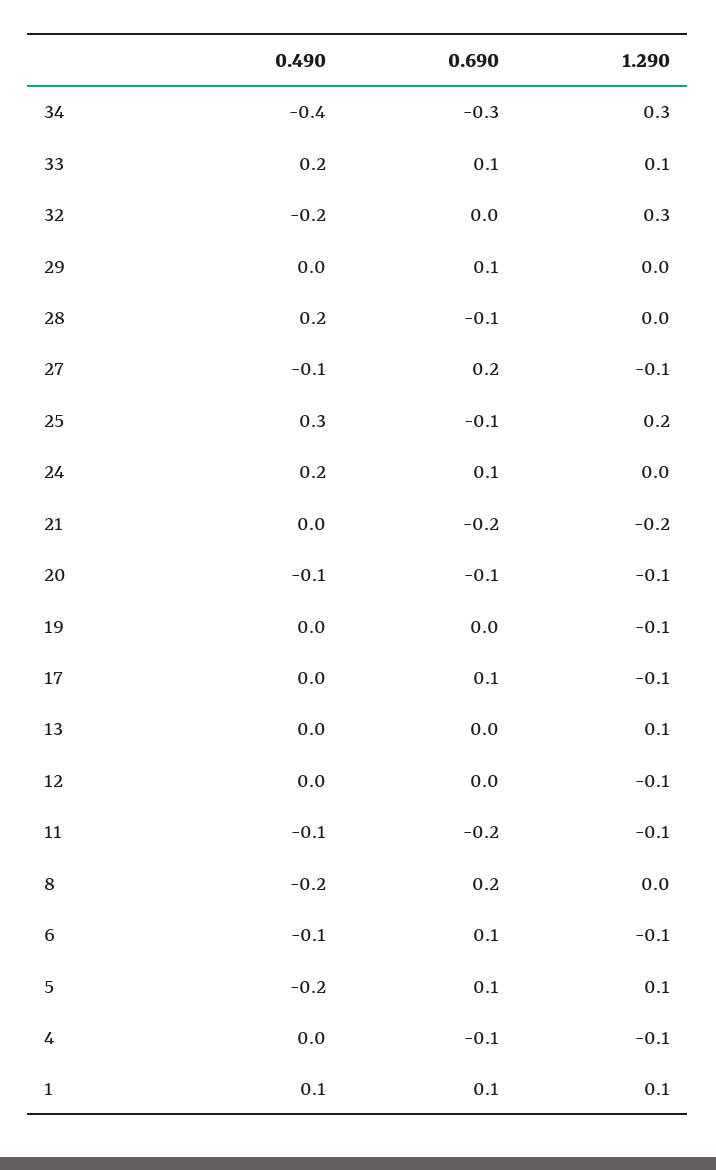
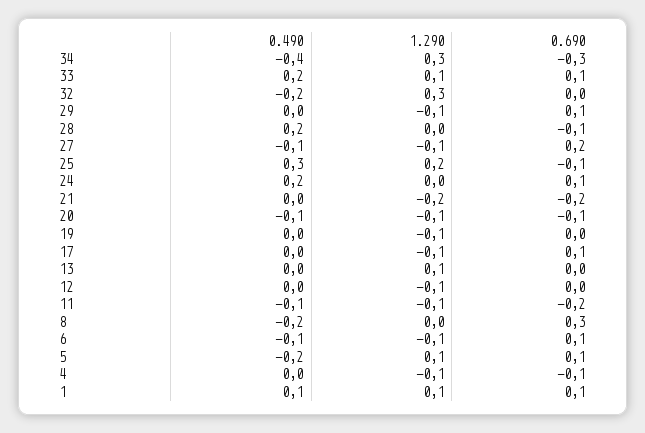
  {
    "0.490": {
      "34": -0.4,
      "33": 0.2,
      "32": -0.2,
      "29": 0,
      "28": 0.2,
      "27": -0.1,
      "25": 0.3,
      "24": 0.2,
      "21": 0,
      "20": -0.1,
      "19": 0,
      "17": 0,
      "13": 0,
      "12": 0,
      "11": -0.1,
      "8": -0.2,
      "6": -0.1,
      "5": -0.2,
      "4": 0,
      "1": 0.1
    },
    "0.690": {
      "34": -0.3,
      "33": 0.1,
      "32": 0,
      "29": 0.1,
      "28": -0.1,
      "27": 0.2,
      "25": -0.1,
      "24": 0.1,
      "21": -0.2,
      "20": -0.1,
      "19": 0,
      "17": 0.1,
      "13": 0,
      "12": 0,
      "11": -0.2,
-     "8": 0.2,
+     "8": 0.3,
      "6": 0.1,
      "5": 0.1,
      "4": -0.1,
      "1": 0.1
    },
    "1.290": {
      "34": 0.3,
      "33": 0.1,
      "32": 0.3,
-     "29": 0,
+     "29": -0.1,
      "28": 0,
      "27": -0.1,
      "25": 0.2,
      "24": 0,
      "21": -0.2,
      "20": -0.1,
      "19": -0.1,
      "17": -0.1,
      "13": 0.1,
      "12": -0.1,
      "11": -0.1,
      "8": 0,
      "6": -0.1,
      "5": 0.1,
      "4": -0.1,
      "1": 0.1
    }
  }

